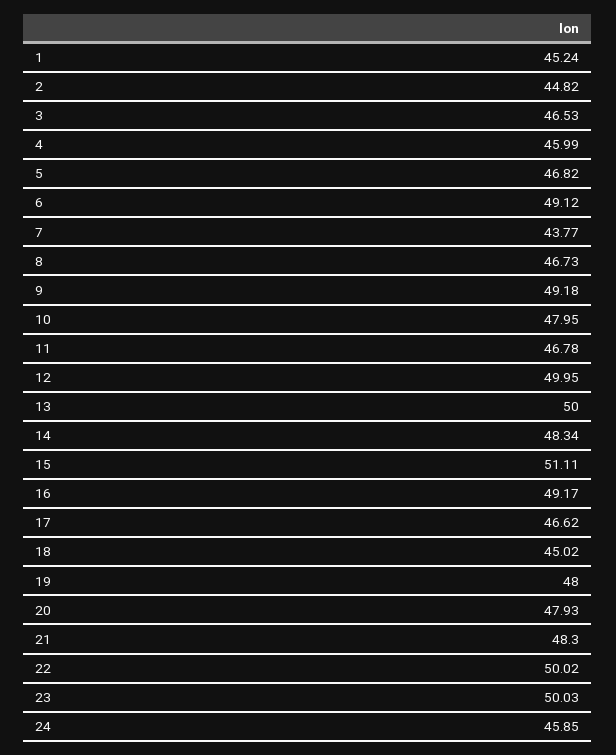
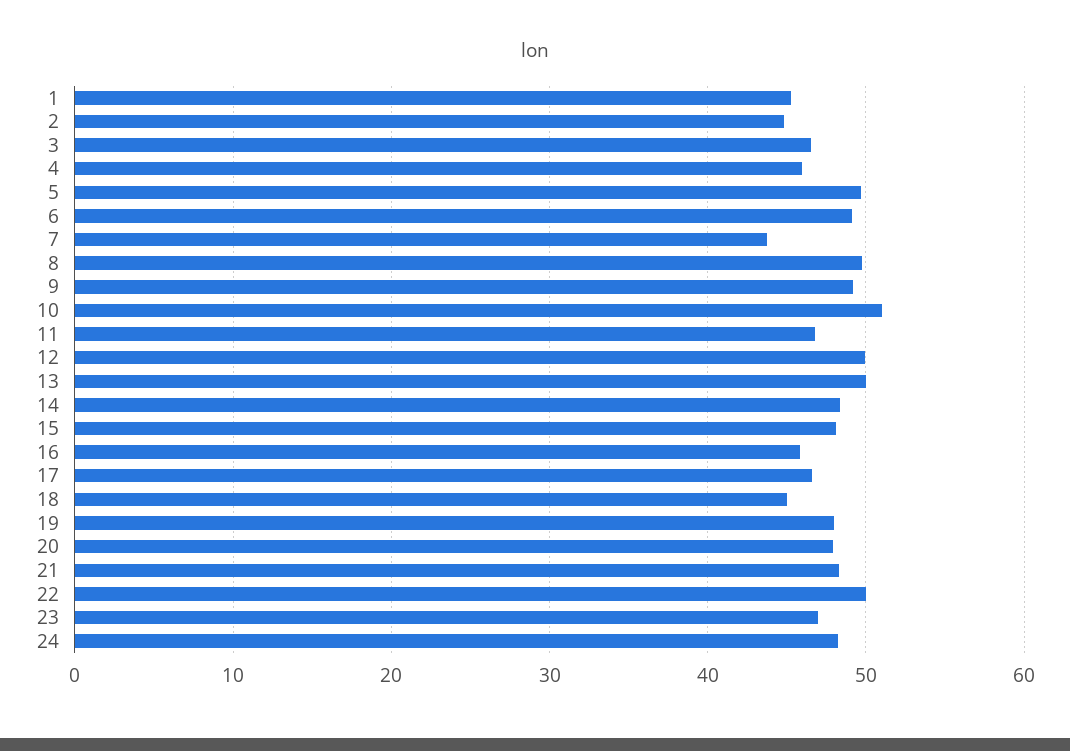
  {
    "1": 45.24,
    "2": 44.82,
    "3": 46.53,
    "4": 45.99,
-   "5": 46.82,
+   "5": 50,
    "6": 49.12,
    "7": 43.77,
-   "8": 46.73,
+   "8": 50,
    "9": 49.18,
-   "10": 47.95,
+   "10": 51,
    "11": 46.78,
    "12": 49.95,
    "13": 50,
    "14": 48.34,
-   "15": 51.11,
+   "15": 48,
-   "16": 49.17,
+   "16": 46,
    "17": 46.62,
    "18": 45.02,
    "19": 48,
    "20": 47.93,
    "21": 48.3,
    "22": 50.02,
-   "23": 50.03,
+   "23": 47,
-   "24": 45.85
+   "24": 48
  }

